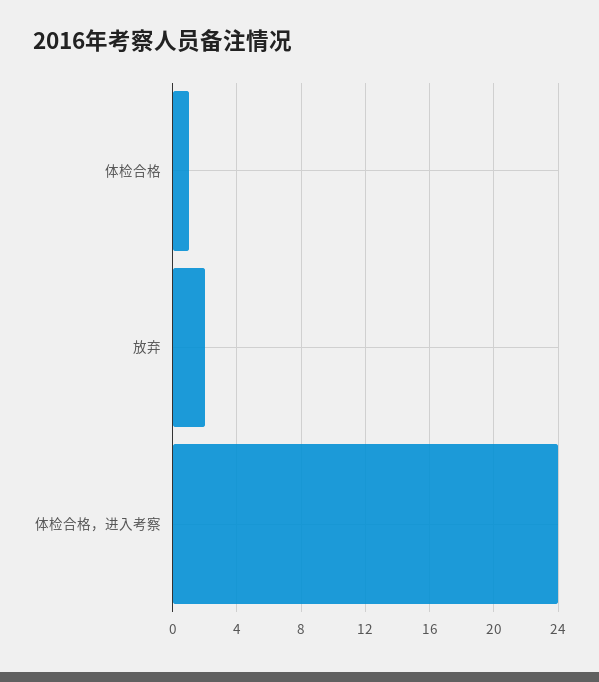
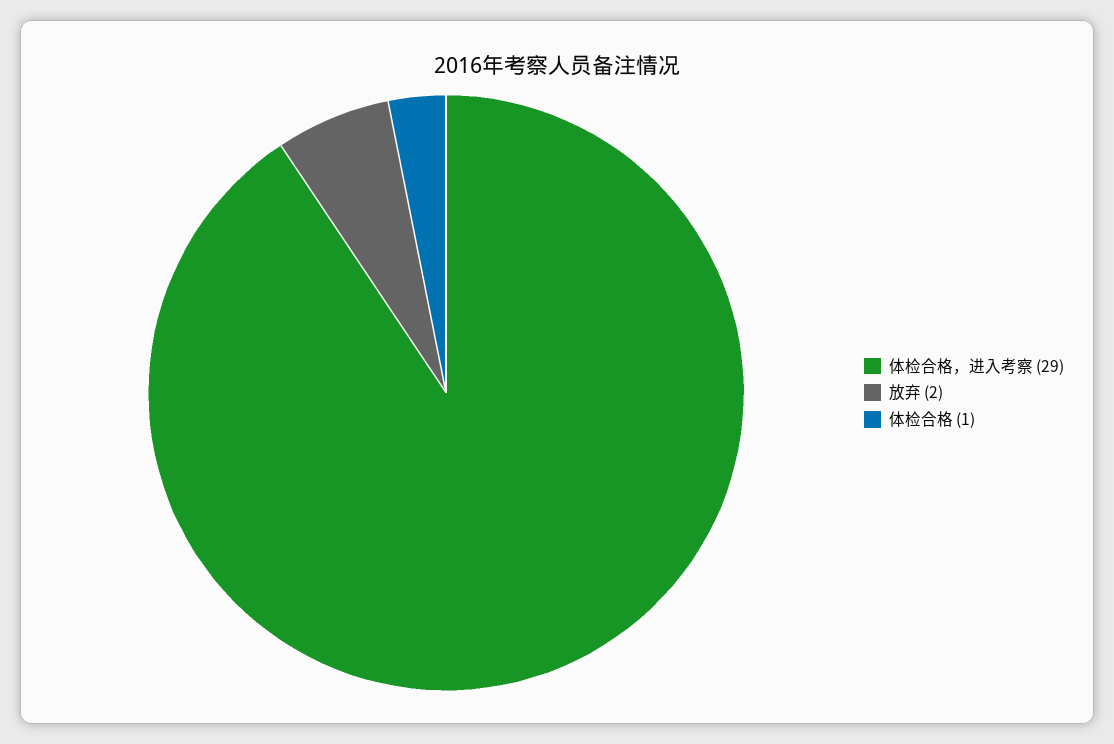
  {
    "体检合格": 1,
    "放弃": 2,
-   "体检合格，进入考察": 24
+   "体检合格，进入考察": 29
  }

